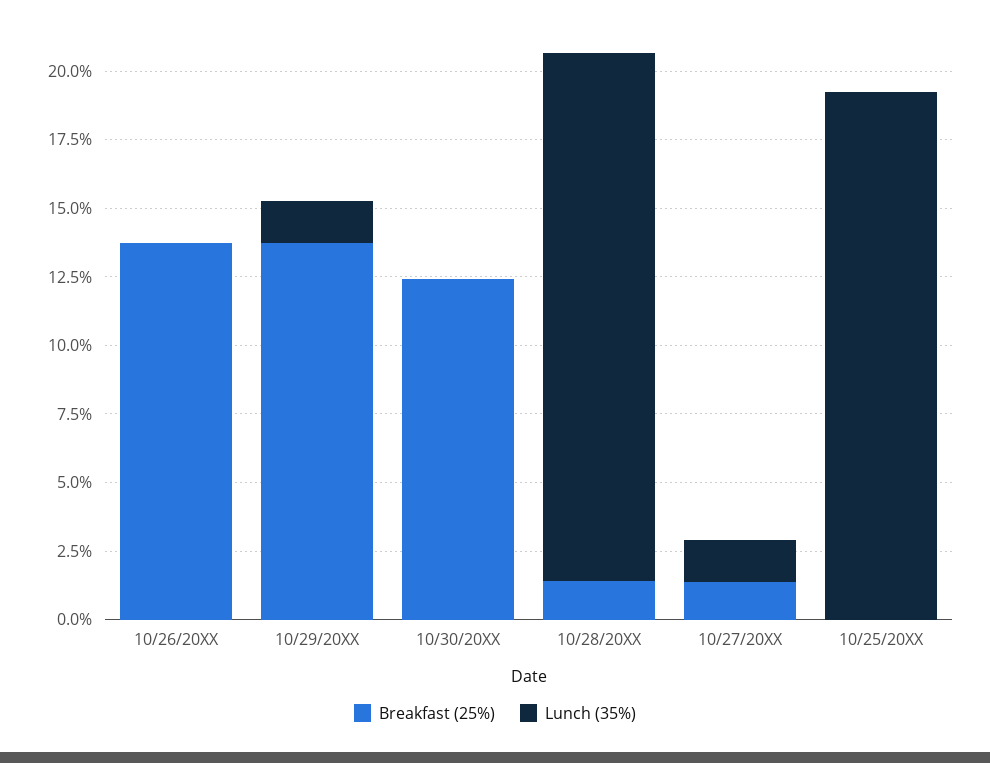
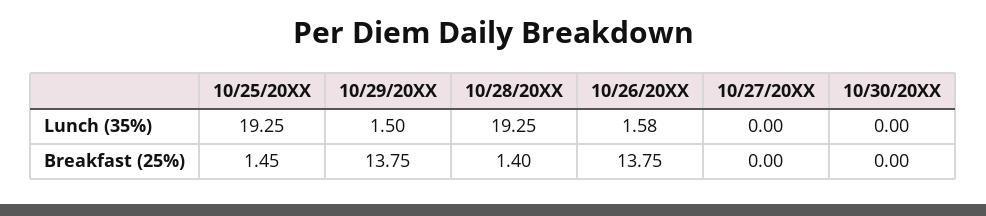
  {
    "Breakfast (25%)": {
      "10/26/20XX": 13.75,
      "10/29/20XX": 13.75,
-     "10/30/20XX": 12.5,
+     "10/30/20XX": 0,
      "10/28/20XX": 1.4,
-     "10/27/20XX": 1.5,
+     "10/27/20XX": 0,
-     "10/25/20XX": 0
+     "10/25/20XX": 1.45
    },
    "Lunch (35%)": {
-     "10/26/20XX": 0,
+     "10/26/20XX": 1.58,
      "10/29/20XX": 1.5,
      "10/30/20XX": 0,
      "10/28/20XX": 19.25,
-     "10/27/20XX": 1.5,
+     "10/27/20XX": 0,
      "10/25/20XX": 19.25
    }
  }

